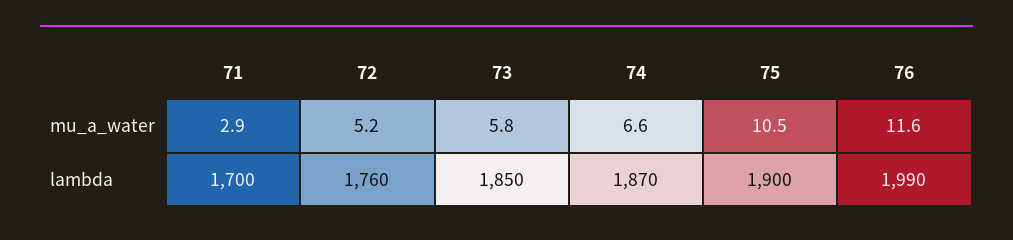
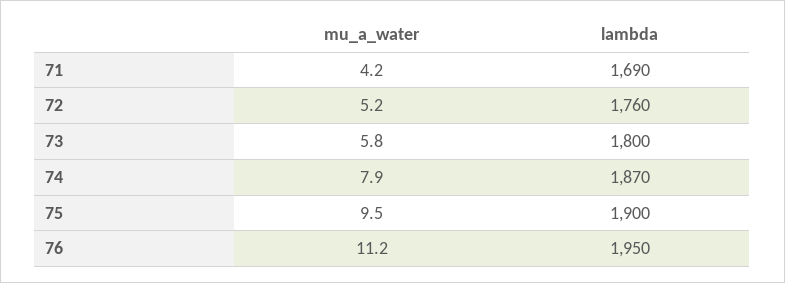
  {
    "71": {
-     "mu_a_water": 2.9,
+     "mu_a_water": 4.2,
-     "lambda": 1700
+     "lambda": 1690
    },
    "72": {
      "mu_a_water": 5.2,
      "lambda": 1760
    },
    "73": {
      "mu_a_water": 5.8,
-     "lambda": 1850
+     "lambda": 1800
    },
    "74": {
-     "mu_a_water": 6.6,
+     "mu_a_water": 7.9,
      "lambda": 1870
    },
    "75": {
-     "mu_a_water": 10.5,
+     "mu_a_water": 9.5,
      "lambda": 1900
    },
    "76": {
-     "mu_a_water": 11.6,
+     "mu_a_water": 11.2,
-     "lambda": 1990
+     "lambda": 1950
    }
  }

